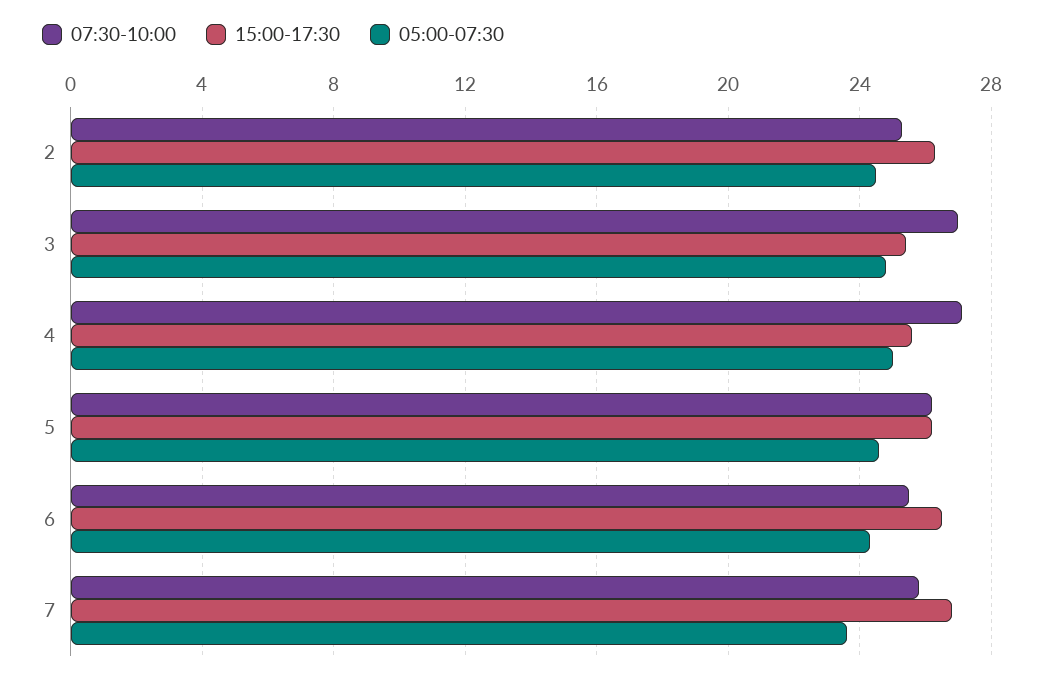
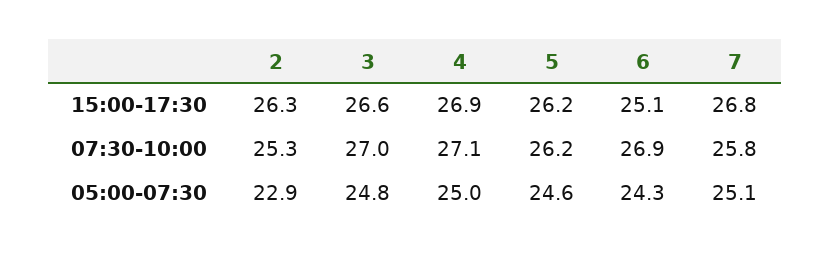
  {
    "07:30-10:00": {
      "2": 25.3,
      "3": 27,
      "4": 27.1,
      "5": 26.2,
-     "6": 25.5,
+     "6": 26.9,
      "7": 25.8
    },
    "15:00-17:30": {
      "2": 26.3,
-     "3": 25.5,
+     "3": 26.6,
-     "4": 25.5,
+     "4": 26.9,
      "5": 26.2,
-     "6": 26.5,
+     "6": 25.1,
      "7": 26.8
    },
    "05:00-07:30": {
-     "2": 24.5,
+     "2": 22.9,
      "3": 24.8,
      "4": 25,
      "5": 24.6,
      "6": 24.3,
-     "7": 23.5
+     "7": 25.1
    }
  }

